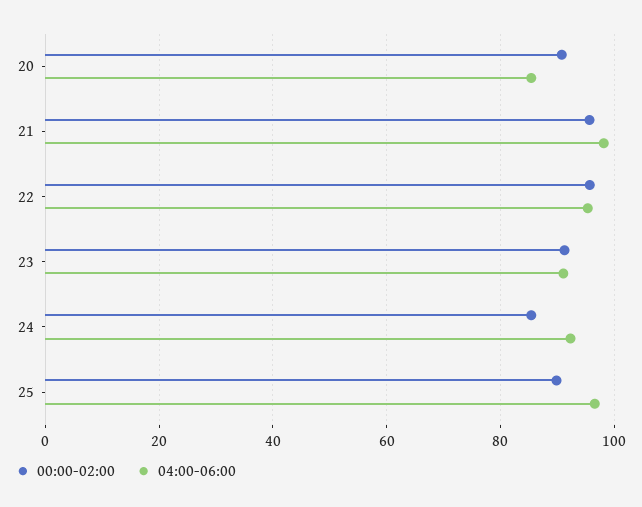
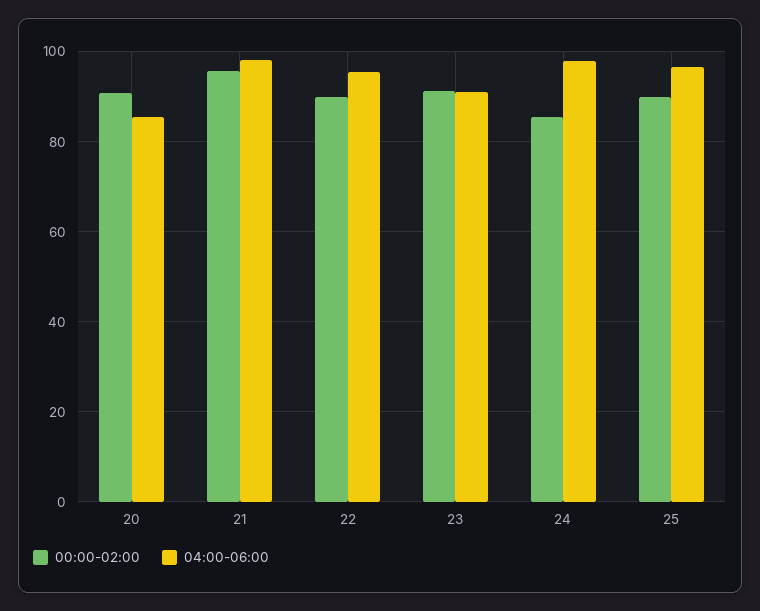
  {
    "00:00-02:00": {
      "20": 90,
      "21": 96,
-     "22": 96,
+     "22": 90,
      "23": 92,
      "24": 86,
      "25": 90
    },
    "04:00-06:00": {
      "20": 86,
      "21": 98,
      "22": 96,
      "23": 92,
-     "24": 92,
+     "24": 98,
      "25": 96
    }
  }

